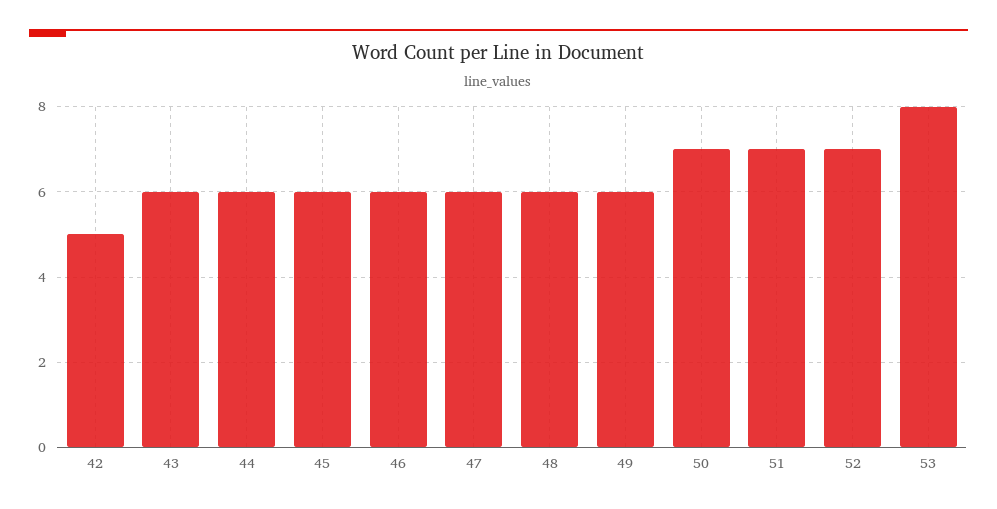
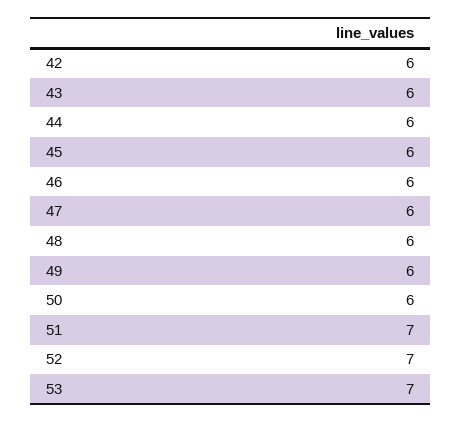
  {
-   "42": 5,
+   "42": 6,
    "43": 6,
    "44": 6,
    "45": 6,
    "46": 6,
    "47": 6,
    "48": 6,
    "49": 6,
-   "50": 7,
+   "50": 6,
    "51": 7,
    "52": 7,
-   "53": 8
+   "53": 7
  }

